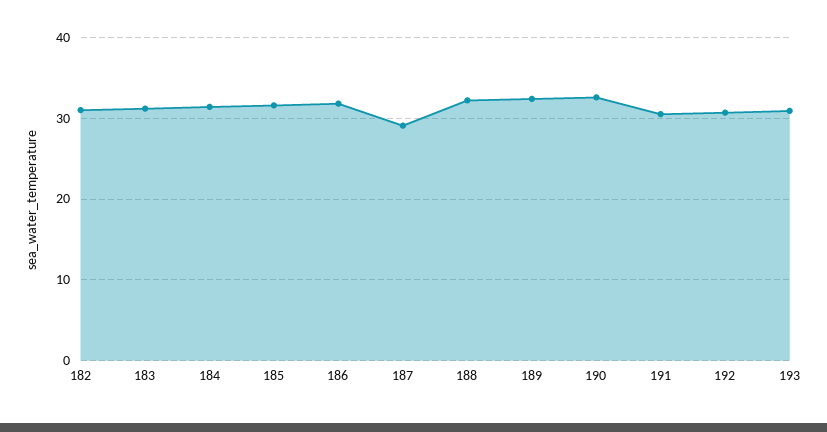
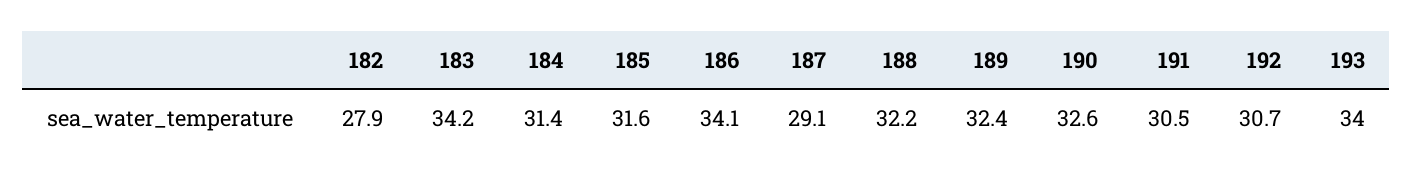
  {
-   "182": 31,
+   "182": 27.9,
-   "183": 31,
+   "183": 34.2,
    "184": 31.4,
    "185": 31.6,
-   "186": 32,
+   "186": 34.1,
    "187": 29.1,
    "188": 32.2,
    "189": 32.4,
    "190": 32.6,
    "191": 30.5,
    "192": 30.7,
-   "193": 31
+   "193": 34
  }

